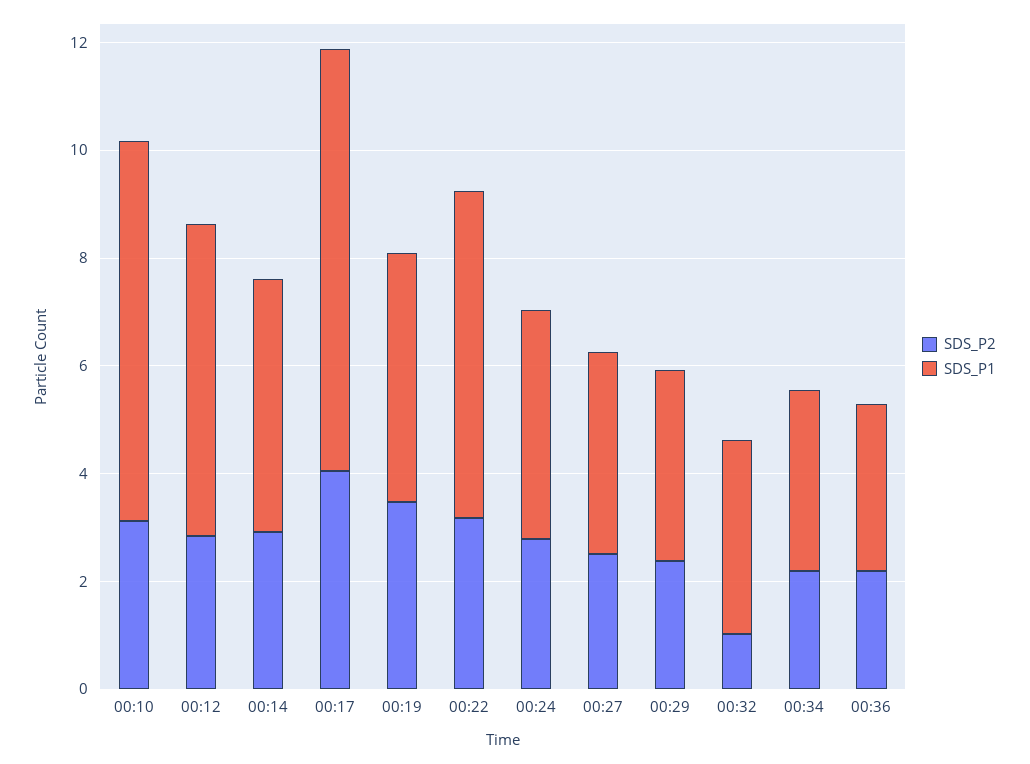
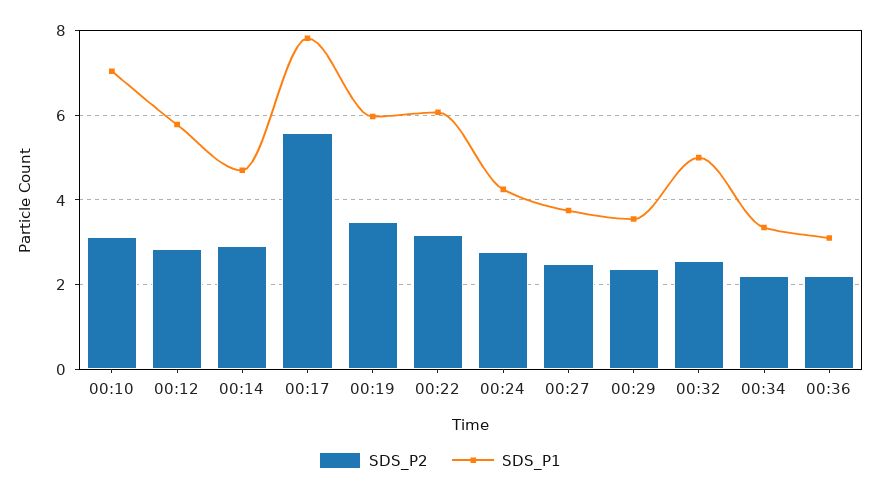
  {
    "SDS_P2": {
      "00:10": 3.2,
      "00:12": 2.8,
      "00:14": 3,
-     "00:17": 4,
+     "00:17": 5.6,
      "00:19": 3.4,
      "00:22": 3.2,
      "00:24": 2.8,
      "00:27": 2.6,
      "00:29": 2.4,
-     "00:32": 1,
+     "00:32": 2.6,
      "00:34": 2.2,
      "00:36": 2.2
    },
    "SDS_P1": {
      "00:10": 7,
      "00:12": 5.8,
      "00:14": 4.8,
      "00:17": 7.8,
-     "00:19": 4.5,
+     "00:19": 6,
      "00:22": 6,
      "00:24": 4.2,
      "00:27": 3.8,
      "00:29": 3.6,
-     "00:32": 3.5,
+     "00:32": 5,
      "00:34": 3.4,
      "00:36": 3.2
    }
  }

